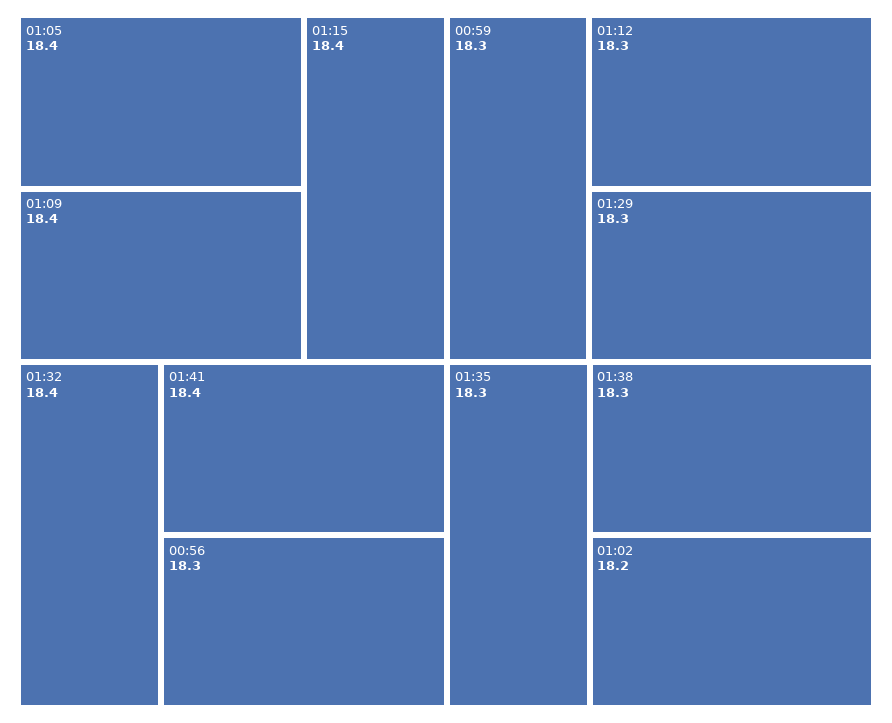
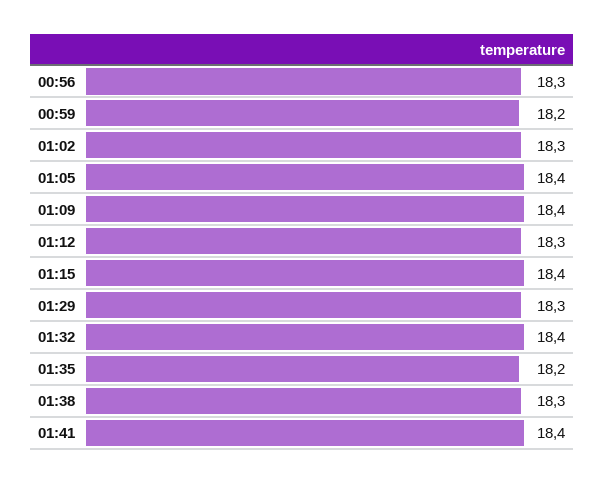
  {
    "01:05": 18.4,
    "01:09": 18.4,
    "01:15": 18.4,
    "01:32": 18.4,
    "01:41": 18.4,
    "00:56": 18.3,
-   "00:59": 18.3,
+   "00:59": 18.2,
    "01:12": 18.3,
    "01:29": 18.3,
-   "01:35": 18.3,
+   "01:35": 18.2,
    "01:38": 18.3,
-   "01:02": 18.2
+   "01:02": 18.3
  }

